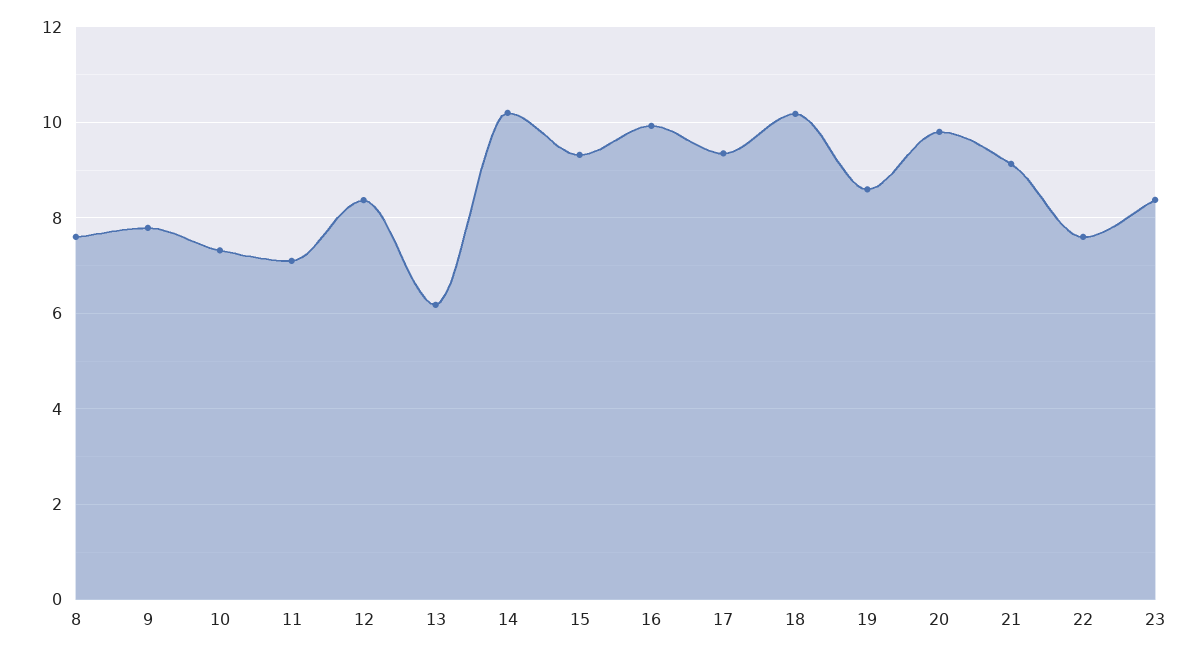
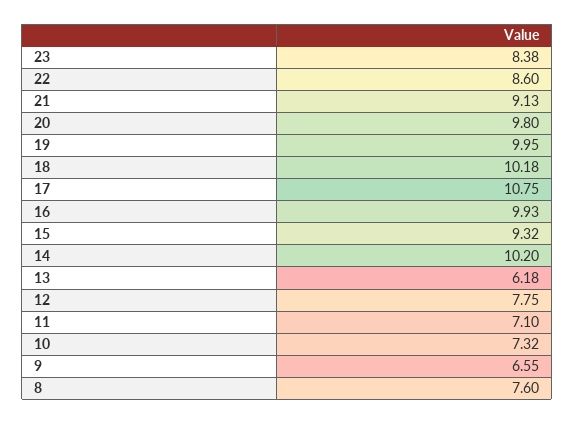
  {
    "8": 7.6,
-   "9": 7.8,
+   "9": 6.55,
    "10": 7.32,
    "11": 7.1,
-   "12": 8.4,
+   "12": 7.75,
    "13": 6.18,
    "14": 10.2,
    "15": 9.32,
    "16": 9.93,
-   "17": 9.4,
+   "17": 10.75,
    "18": 10.18,
-   "19": 8.6,
+   "19": 9.95,
    "20": 9.8,
    "21": 9.13,
-   "22": 7.6,
+   "22": 8.6,
    "23": 8.38
  }

